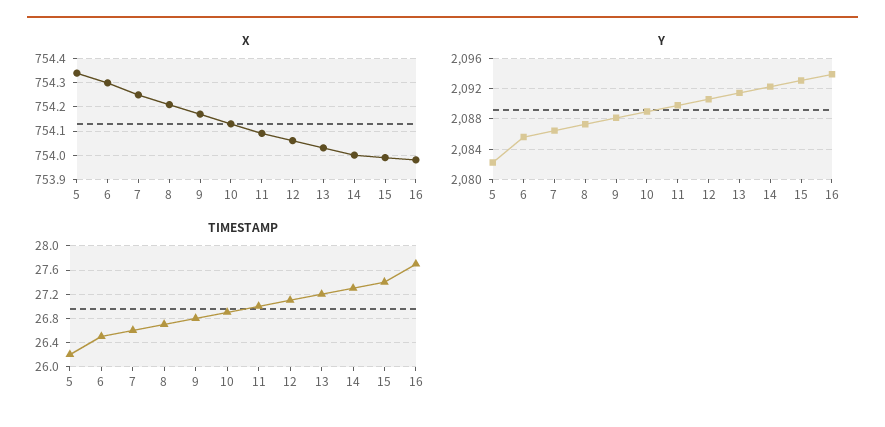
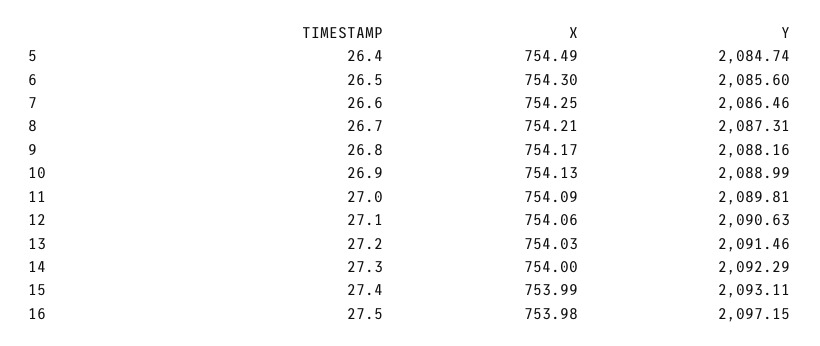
  {
    "X": {
-     "5": 754.35,
+     "5": 754.49,
      "6": 754.3,
      "7": 754.25,
      "8": 754.21,
      "9": 754.17,
      "10": 754.13,
      "11": 754.09,
      "12": 754.06,
      "13": 754.03,
      "14": 754,
      "15": 753.99,
      "16": 753.98
    },
    "Y": {
-     "5": 2082,
+     "5": 2084.74,
      "6": 2085.6,
      "7": 2086.46,
      "8": 2087.31,
      "9": 2088.16,
      "10": 2088.99,
      "11": 2089.81,
      "12": 2090.63,
      "13": 2091.46,
      "14": 2092.29,
      "15": 2093.11,
-     "16": 2094
+     "16": 2097.15
    },
    "TIMESTAMP": {
-     "5": 26.2,
+     "5": 26.4,
      "6": 26.5,
      "7": 26.6,
      "8": 26.7,
      "9": 26.8,
      "10": 26.9,
      "11": 27,
      "12": 27.1,
      "13": 27.2,
      "14": 27.3,
      "15": 27.4,
-     "16": 27.7
+     "16": 27.5
    }
  }

